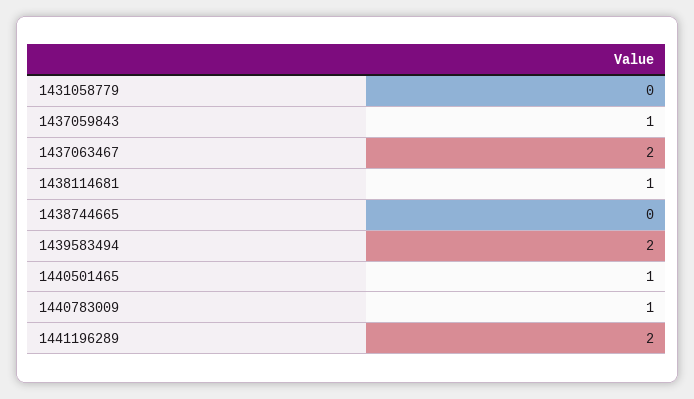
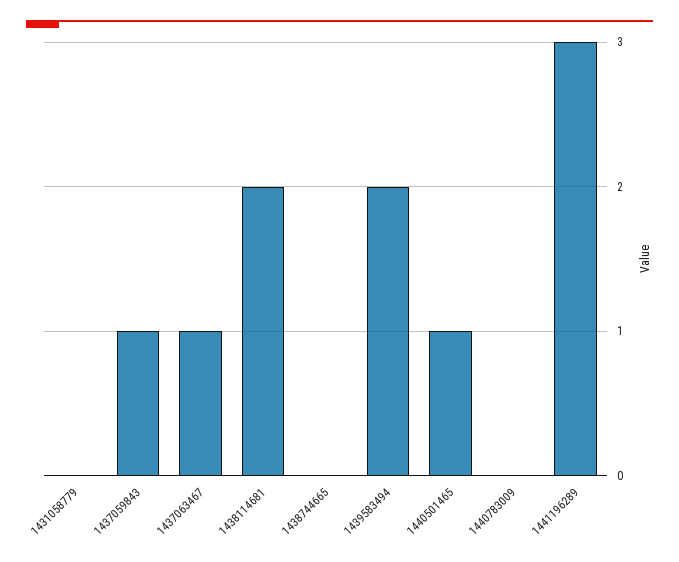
  {
    "1431058779": 0,
    "1437059843": 1,
-   "1437063467": 2,
+   "1437063467": 1,
-   "1438114681": 1,
+   "1438114681": 2,
    "1438744665": 0,
    "1439583494": 2,
    "1440501465": 1,
-   "1440783009": 1,
+   "1440783009": 0,
-   "1441196289": 2
+   "1441196289": 3
  }

